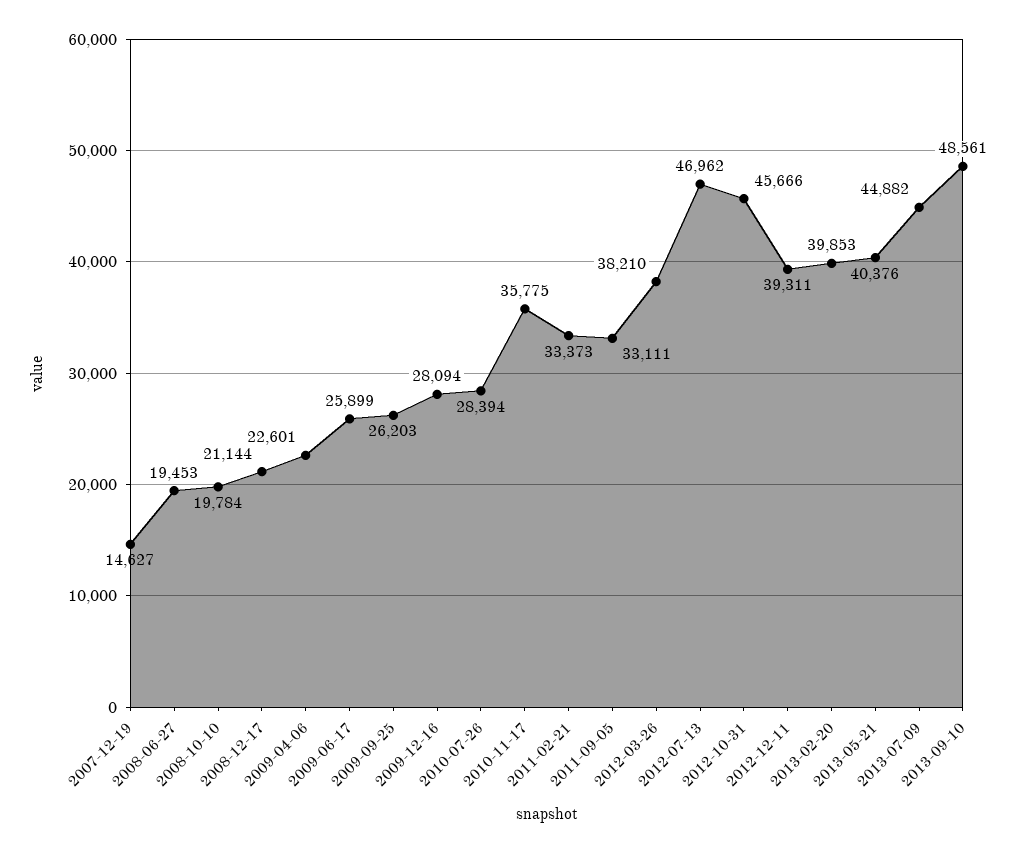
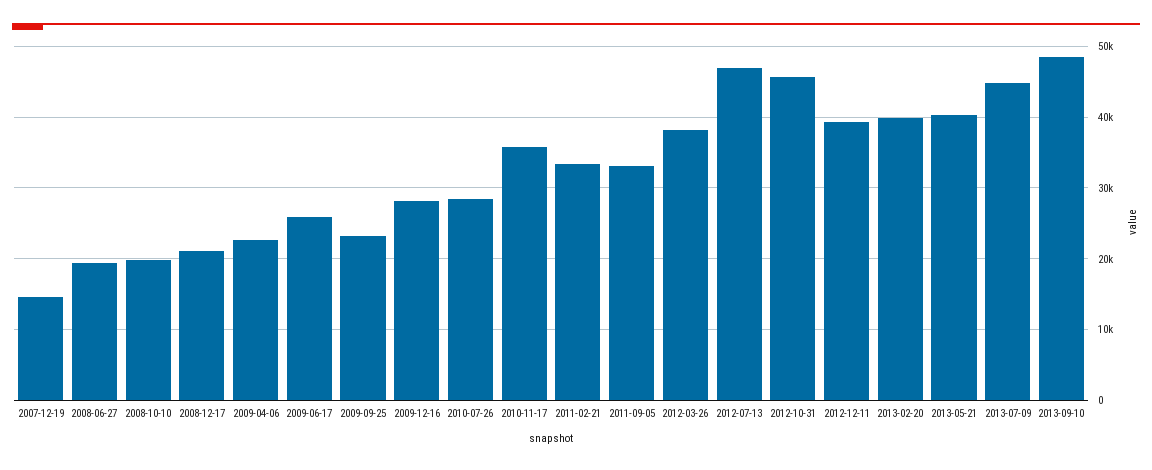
  {
    "2007-12-19": 14627,
    "2008-06-27": 19453,
    "2008-10-10": 19784,
    "2008-12-17": 21144,
    "2009-04-06": 22601,
    "2009-06-17": 25899,
-   "2009-09-25": 26203,
+   "2009-09-25": 23000,
    "2009-12-16": 28094,
    "2010-07-26": 28394,
    "2010-11-17": 35775,
    "2011-02-21": 33373,
    "2011-09-05": 33111,
    "2012-03-26": 38210,
    "2012-07-13": 46962,
    "2012-10-31": 45666,
    "2012-12-11": 39311,
    "2013-02-20": 39853,
    "2013-05-21": 40376,
    "2013-07-09": 44882,
    "2013-09-10": 48561
  }

